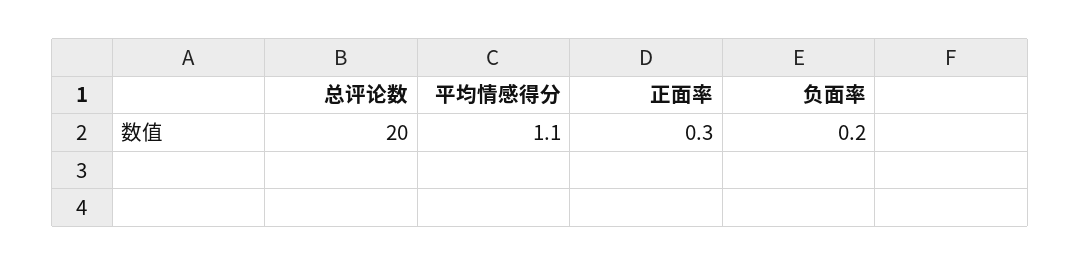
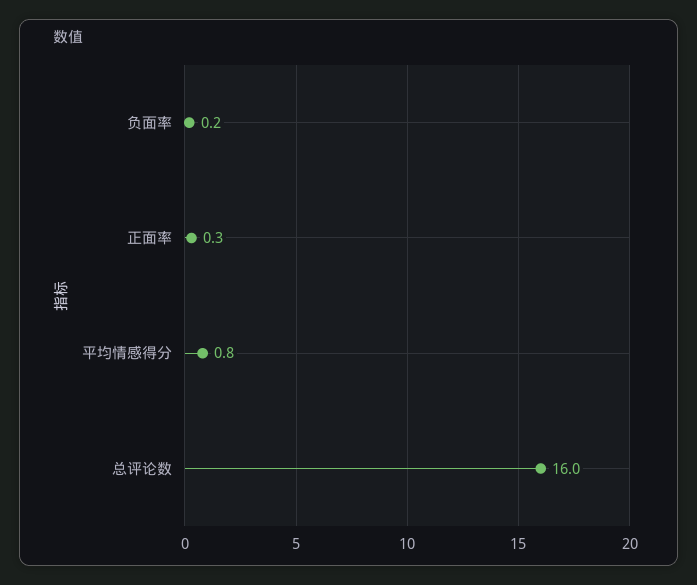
  {
-   "总评论数": 20,
+   "总评论数": 16,
-   "平均情感得分": 1.1,
+   "平均情感得分": 0.8,
    "正面率": 0.3,
    "负面率": 0.2
  }

